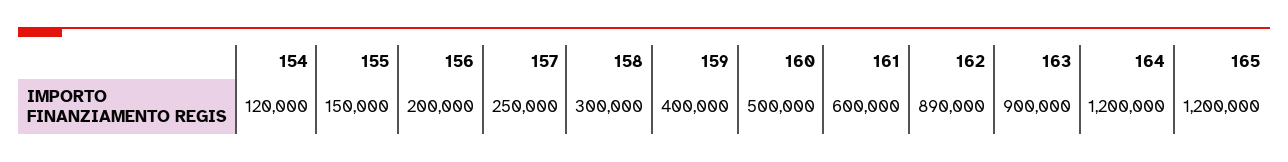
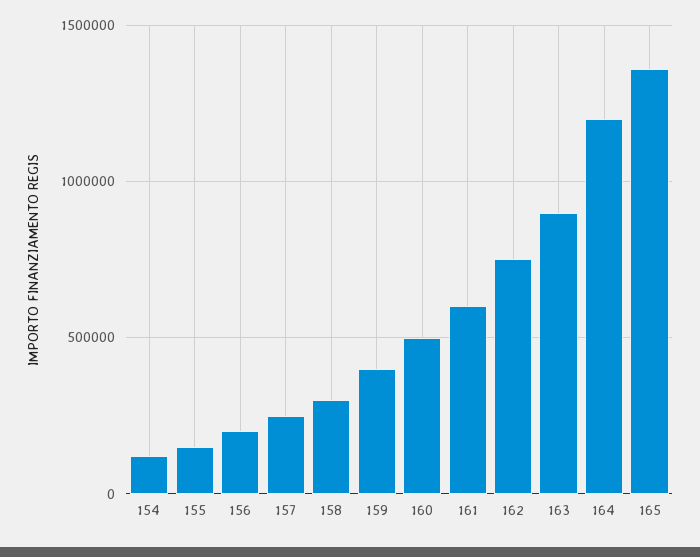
  {
    "154": 120000,
    "155": 150000,
    "156": 200000,
    "157": 250000,
    "158": 300000,
    "159": 400000,
    "160": 500000,
    "161": 600000,
-   "162": 890000,
+   "162": 750000,
    "163": 900000,
    "164": 1200000,
-   "165": 1200000
+   "165": 1350000
  }

